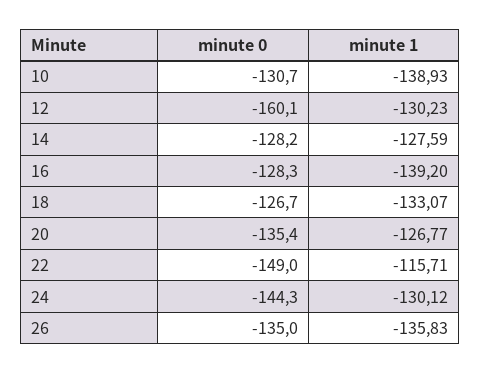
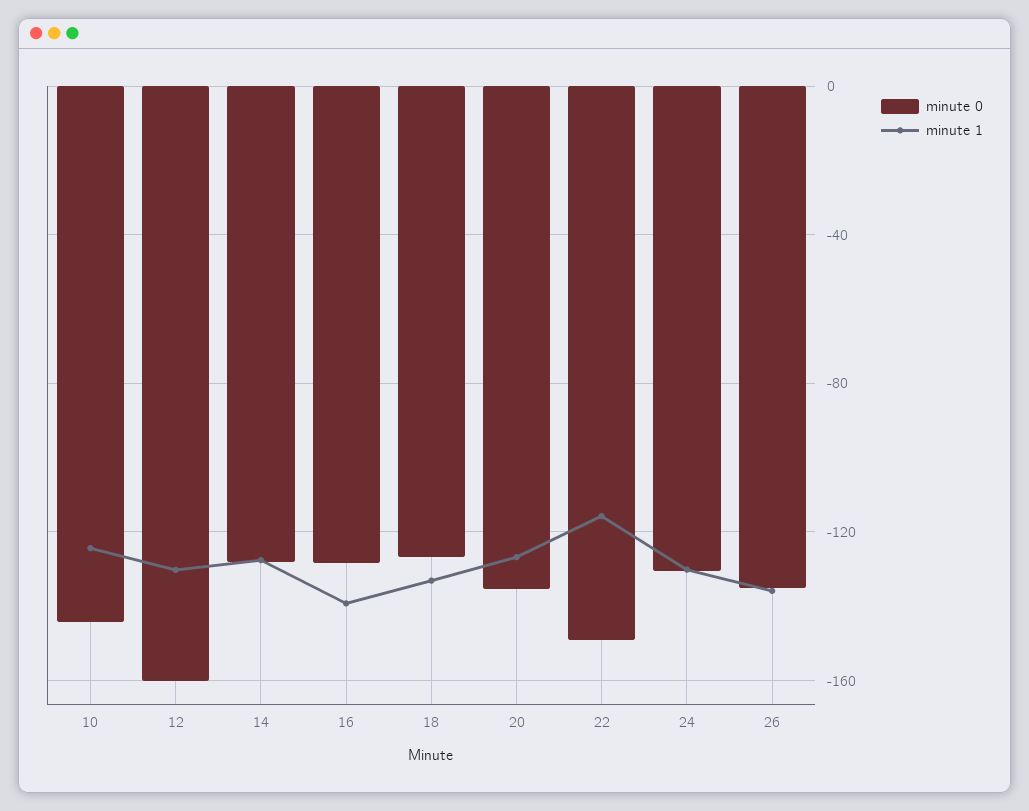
  {
    "minute 0": {
-     "10": -130.7,
+     "10": -145,
      "12": -160.1,
      "14": -128.2,
      "16": -128.3,
      "18": -126.7,
      "20": -135.4,
      "22": -149,
-     "24": -144.3,
+     "24": -130,
      "26": -135
    },
    "minute 1": {
-     "10": -138.93,
+     "10": -125,
      "12": -130.23,
      "14": -127.59,
      "16": -139.2,
      "18": -133.07,
      "20": -126.77,
      "22": -115.71,
      "24": -130.12,
      "26": -135.83
    }
  }

